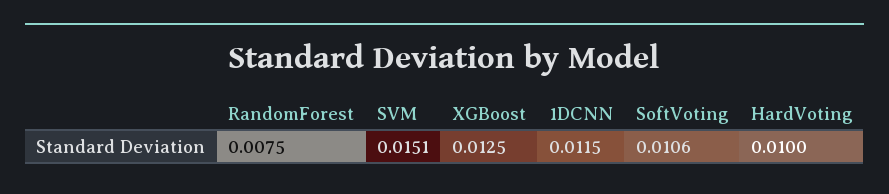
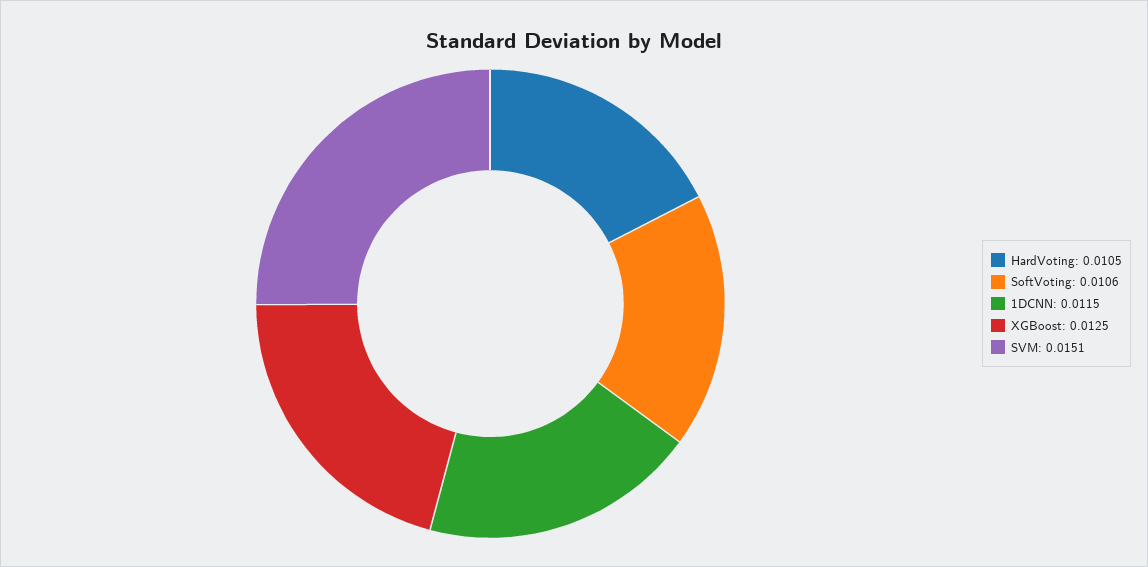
  {
-   "RandomForest": 0.0075,
    "SVM": 0.0151,
    "XGBoost": 0.0125,
    "1DCNN": 0.0115,
    "SoftVoting": 0.0106,
-   "HardVoting": 0.01
+   "HardVoting": 0.0105
  }

